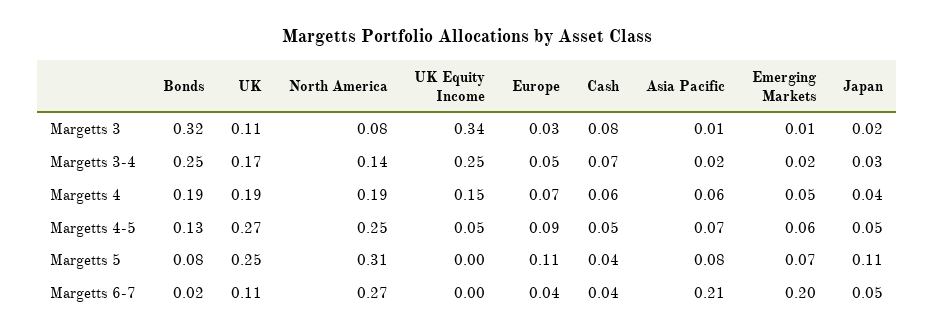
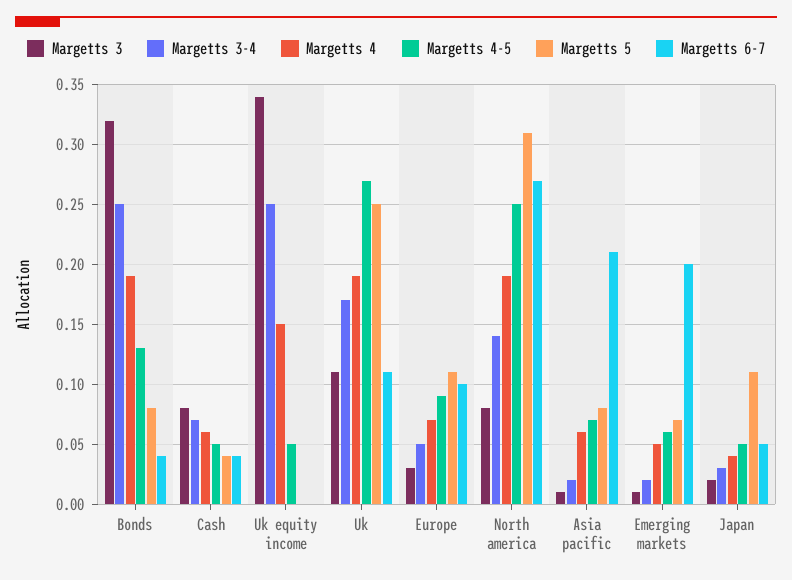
  {
    "Margetts 3": {
      "Bonds": 0.32,
      "UK": 0.11,
      "North America": 0.08,
      "UK Equity Income": 0.34,
      "Europe": 0.03,
      "Cash": 0.08,
      "Asia Pacific": 0.01,
      "Emerging Markets": 0.01,
      "Japan": 0.02
    },
    "Margetts 3-4": {
      "Bonds": 0.25,
      "UK": 0.17,
      "North America": 0.14,
      "UK Equity Income": 0.25,
      "Europe": 0.05,
      "Cash": 0.07,
      "Asia Pacific": 0.02,
      "Emerging Markets": 0.02,
      "Japan": 0.03
    },
    "Margetts 4": {
      "Bonds": 0.19,
      "UK": 0.19,
      "North America": 0.19,
      "UK Equity Income": 0.15,
      "Europe": 0.07,
      "Cash": 0.06,
      "Asia Pacific": 0.06,
      "Emerging Markets": 0.05,
      "Japan": 0.04
    },
    "Margetts 4-5": {
      "Bonds": 0.13,
      "UK": 0.27,
      "North America": 0.25,
      "UK Equity Income": 0.05,
      "Europe": 0.09,
      "Cash": 0.05,
      "Asia Pacific": 0.07,
      "Emerging Markets": 0.06,
      "Japan": 0.05
    },
    "Margetts 5": {
      "Bonds": 0.08,
      "UK": 0.25,
      "North America": 0.31,
      "UK Equity Income": 0,
      "Europe": 0.11,
      "Cash": 0.04,
      "Asia Pacific": 0.08,
      "Emerging Markets": 0.07,
      "Japan": 0.11
    },
    "Margetts 6-7": {
-     "Bonds": 0.02,
+     "Bonds": 0.04,
      "UK": 0.11,
      "North America": 0.27,
      "UK Equity Income": 0,
-     "Europe": 0.04,
+     "Europe": 0.1,
      "Cash": 0.04,
      "Asia Pacific": 0.21,
      "Emerging Markets": 0.2,
      "Japan": 0.05
    }
  }

